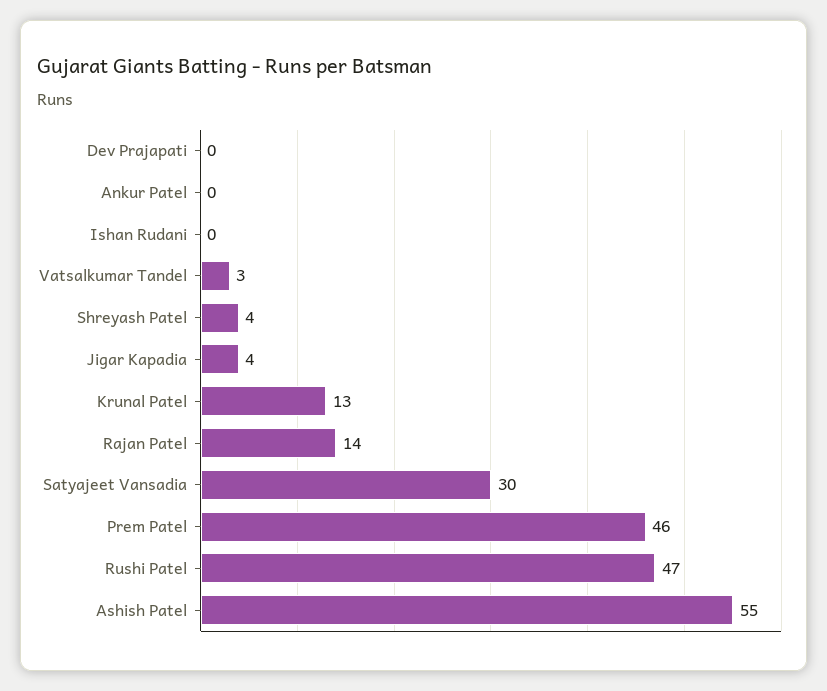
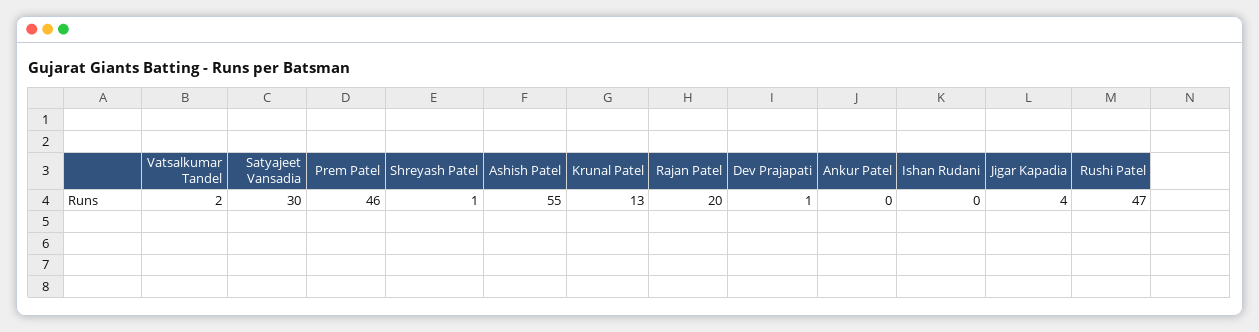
  {
-   "Dev Prajapati": 0,
+   "Dev Prajapati": 1,
    "Ankur Patel": 0,
    "Ishan Rudani": 0,
-   "Vatsalkumar Tandel": 3,
+   "Vatsalkumar Tandel": 2,
-   "Shreyash Patel": 4,
+   "Shreyash Patel": 1,
    "Jigar Kapadia": 4,
    "Krunal Patel": 13,
-   "Rajan Patel": 14,
+   "Rajan Patel": 20,
    "Satyajeet Vansadia": 30,
    "Prem Patel": 46,
    "Rushi Patel": 47,
    "Ashish Patel": 55
  }

